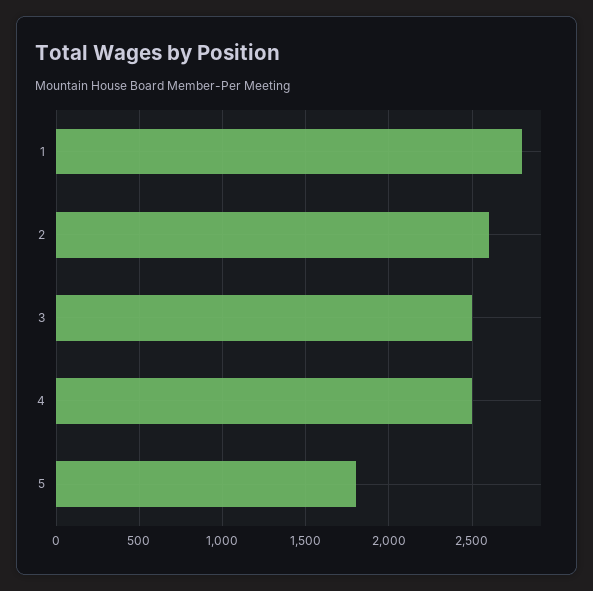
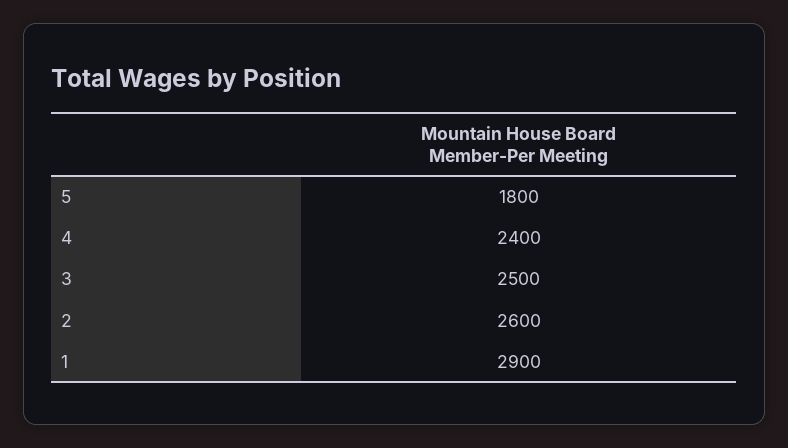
  {
-   "1": 2800,
+   "1": 2900,
    "2": 2600,
    "3": 2500,
-   "4": 2500,
+   "4": 2400,
    "5": 1800
  }

